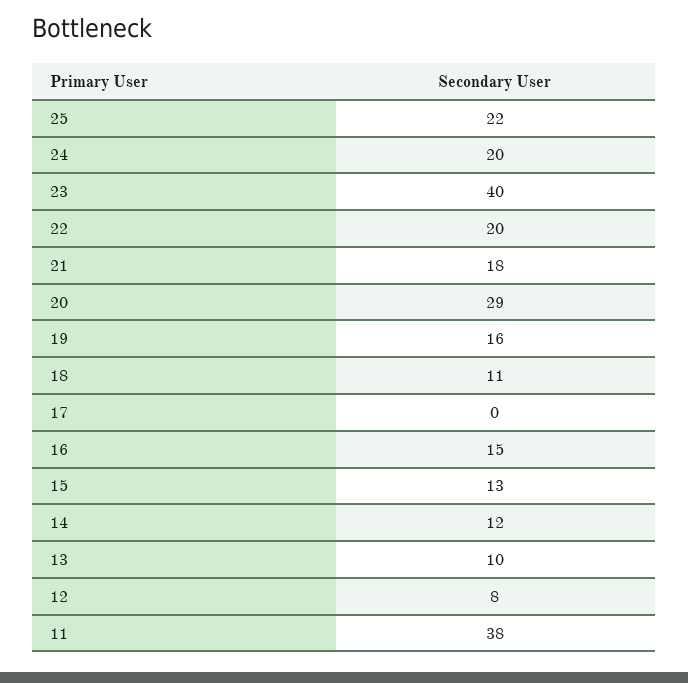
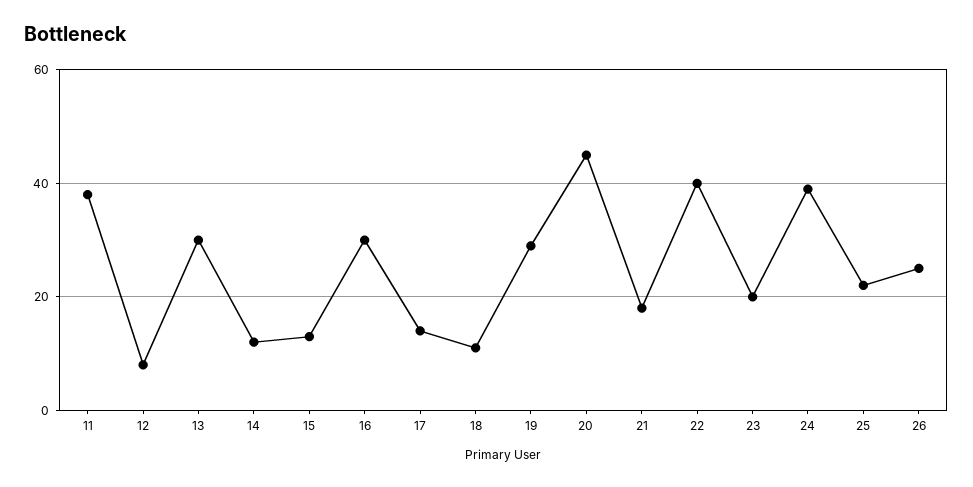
  {
    "25": 22,
-   "24": 20,
+   "24": 40,
-   "23": 40,
+   "23": 20,
-   "22": 20,
+   "22": 40,
    "21": 18,
-   "20": 29,
+   "20": 45,
-   "19": 16,
+   "19": 30,
    "18": 11,
-   "17": 0,
+   "17": 15,
-   "16": 15,
+   "16": 30,
    "15": 13,
    "14": 12,
-   "13": 10,
+   "13": 30,
    "12": 8,
-   "11": 38
+   "11": 38,
+   "26": 25
  }

